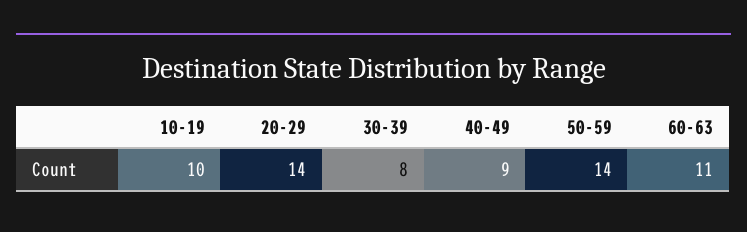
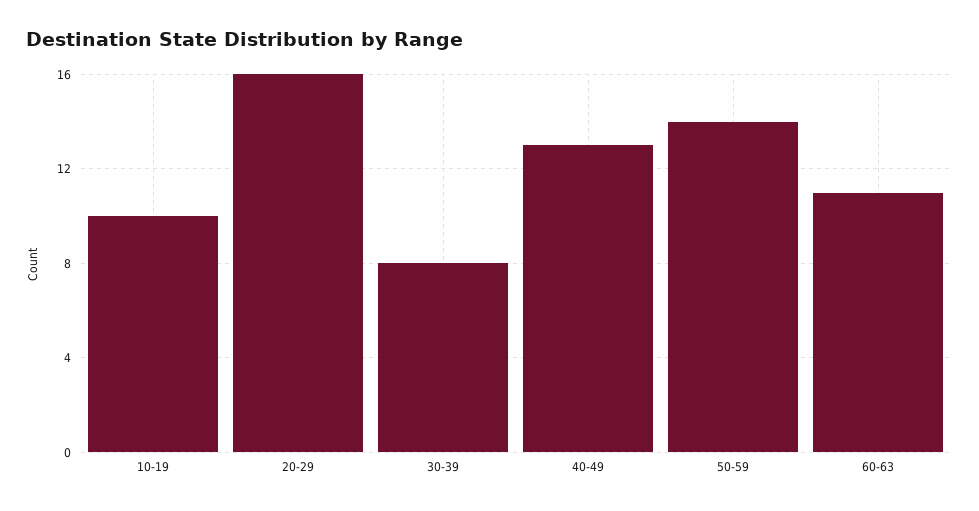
  {
    "10-19": 10,
-   "20-29": 14,
+   "20-29": 16,
    "30-39": 8,
-   "40-49": 9,
+   "40-49": 13,
    "50-59": 14,
    "60-63": 11
  }

